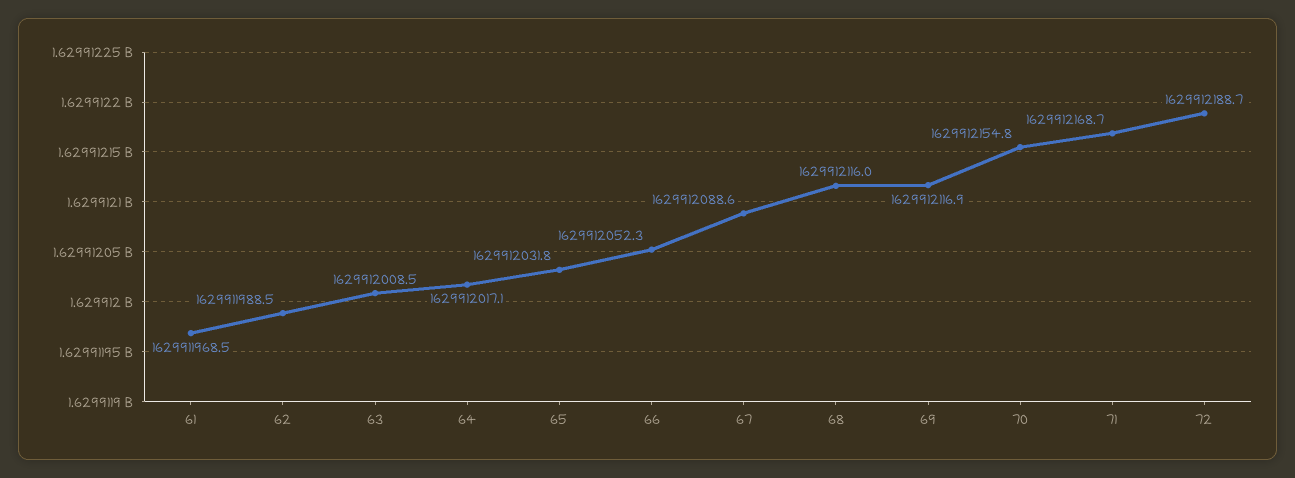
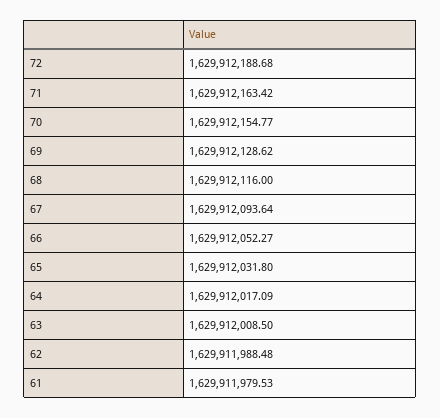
  {
-   "61": 1629911968.5,
+   "61": 1629911979.53,
    "62": 1629911988.48,
    "63": 1629912008.5,
    "64": 1629912017.09,
    "65": 1629912031.8,
    "66": 1629912052.27,
-   "67": 1629912088.6,
+   "67": 1629912093.64,
    "68": 1629912116,
-   "69": 1629912116.9,
+   "69": 1629912128.62,
    "70": 1629912154.77,
-   "71": 1629912168.7,
+   "71": 1629912163.42,
    "72": 1629912188.68
  }

